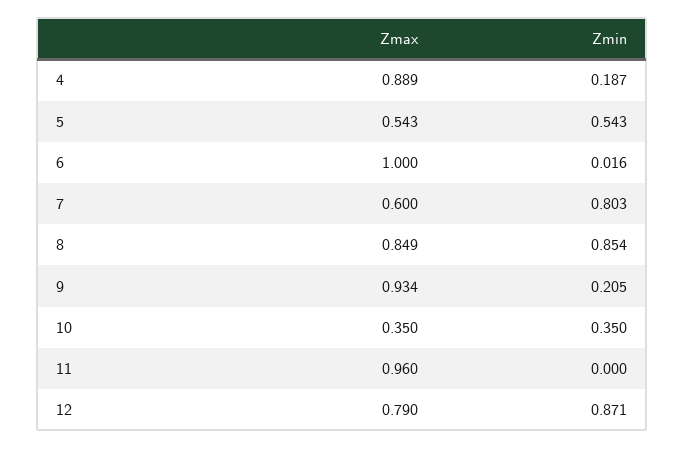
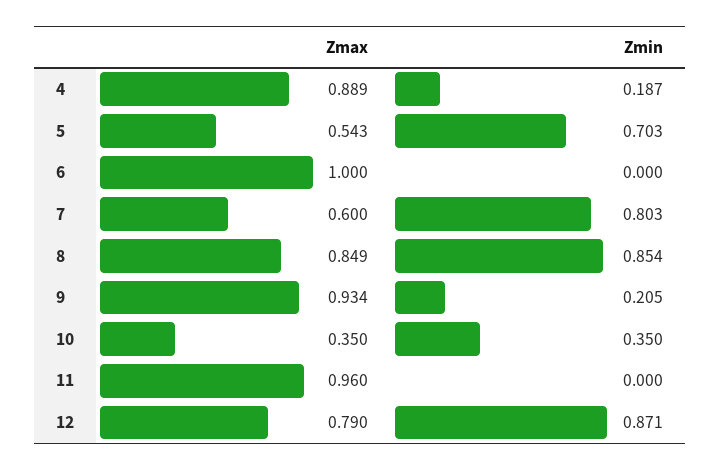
  {
    "Zmax": {
      "4": 0.889,
      "5": 0.543,
      "6": 1,
      "7": 0.6,
      "8": 0.849,
      "9": 0.934,
      "10": 0.35,
      "11": 0.96,
      "12": 0.79
    },
    "Zmin": {
      "4": 0.187,
-     "5": 0.543,
+     "5": 0.703,
-     "6": 0.016,
+     "6": 0,
      "7": 0.803,
      "8": 0.854,
      "9": 0.205,
      "10": 0.35,
      "11": 0,
      "12": 0.871
    }
  }

